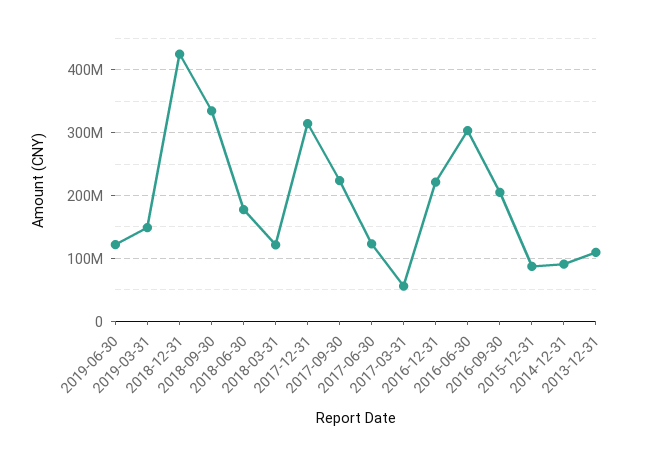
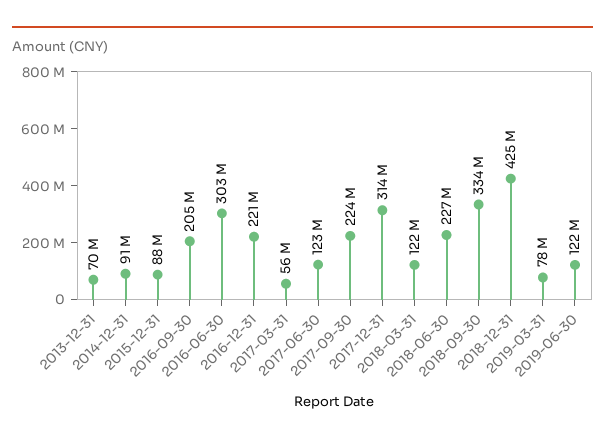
  {
    "2019-06-30": 122000000,
-   "2019-03-31": 150000000,
+   "2019-03-31": 78000000,
    "2018-12-31": 425000000,
    "2018-09-30": 334000000,
-   "2018-06-30": 180000000,
+   "2018-06-30": 227000000,
    "2018-03-31": 122000000,
    "2017-12-31": 314000000,
    "2017-09-30": 224000000,
    "2017-06-30": 123000000,
    "2017-03-31": 56000000,
    "2016-12-31": 221000000,
    "2016-06-30": 303000000,
    "2016-09-30": 205000000,
    "2015-12-31": 88000000,
    "2014-12-31": 91000000,
-   "2013-12-31": 110000000
+   "2013-12-31": 70000000
  }

